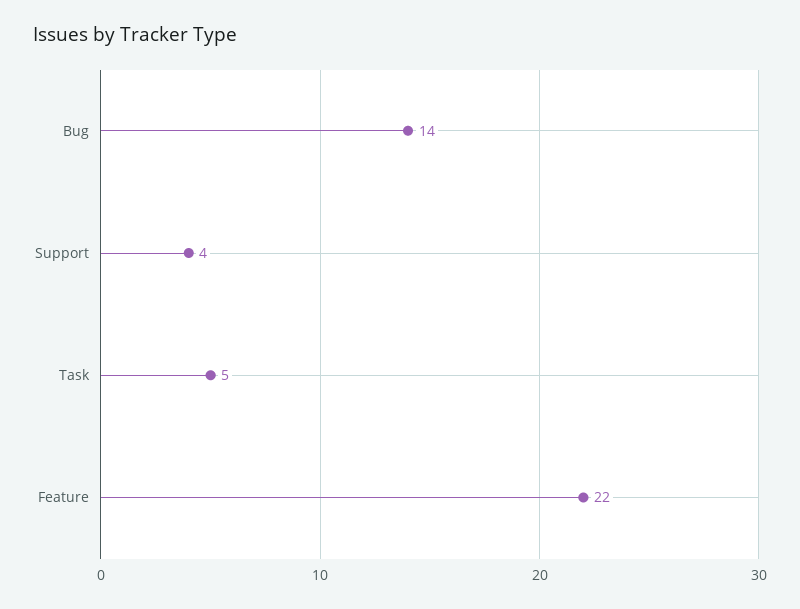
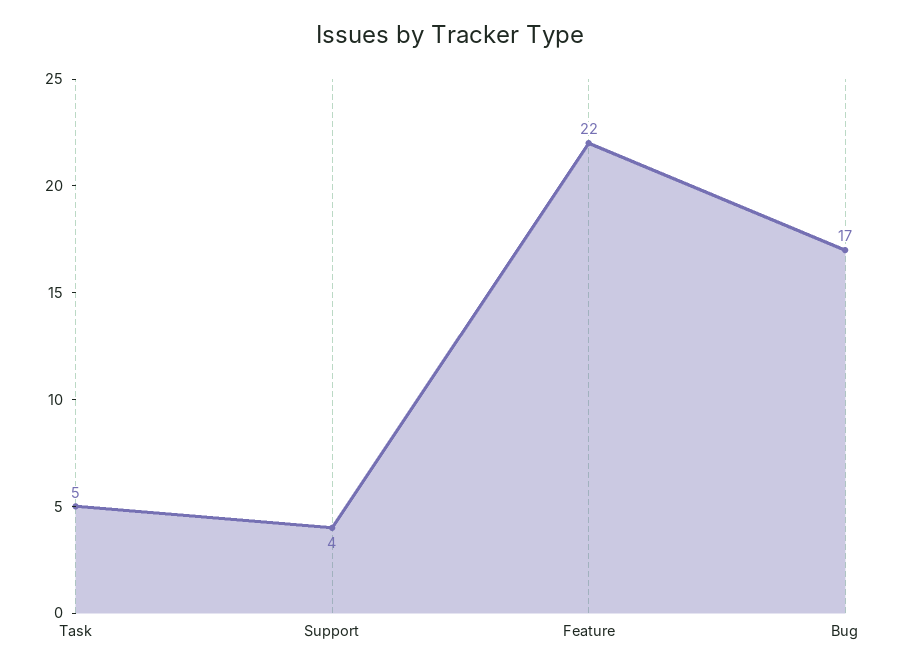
  {
-   "Bug": 14,
+   "Bug": 17,
    "Support": 4,
    "Task": 5,
    "Feature": 22
  }

